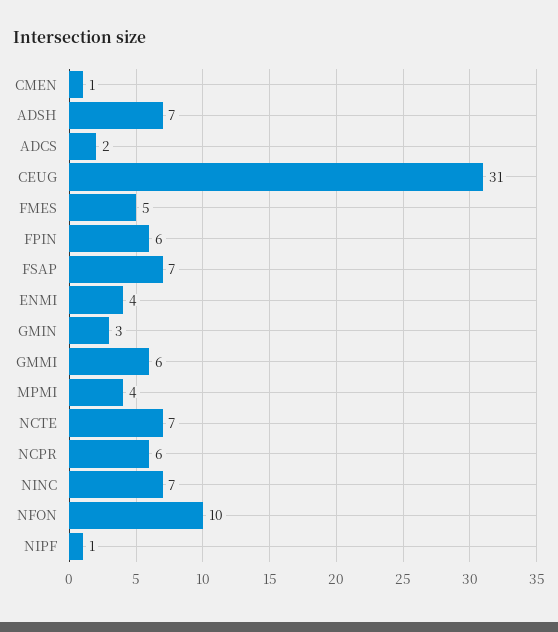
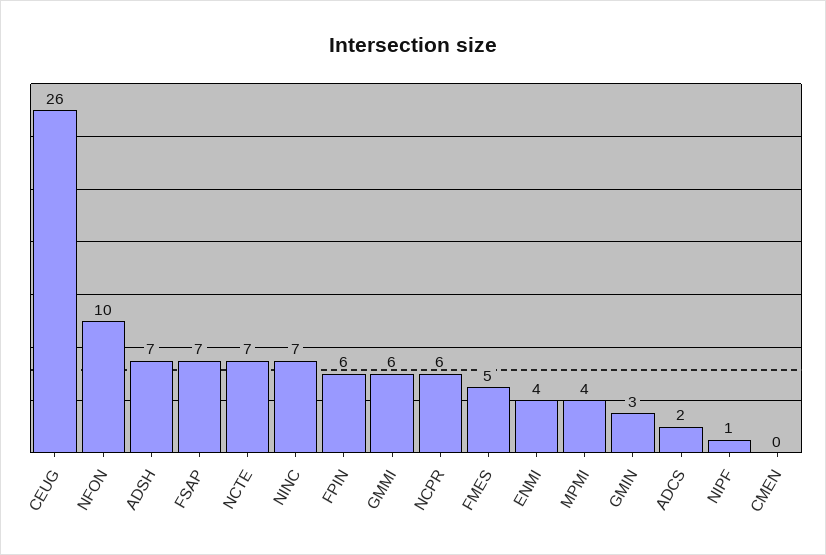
  {
-   "CMEN": 1,
+   "CMEN": 0,
    "ADSH": 7,
    "ADCS": 2,
-   "CEUG": 31,
+   "CEUG": 26,
    "FMES": 5,
    "FPIN": 6,
    "FSAP": 7,
    "ENMI": 4,
    "GMIN": 3,
    "GMMI": 6,
    "MPMI": 4,
    "NCTE": 7,
    "NCPR": 6,
    "NINC": 7,
    "NFON": 10,
    "NIPF": 1
  }

